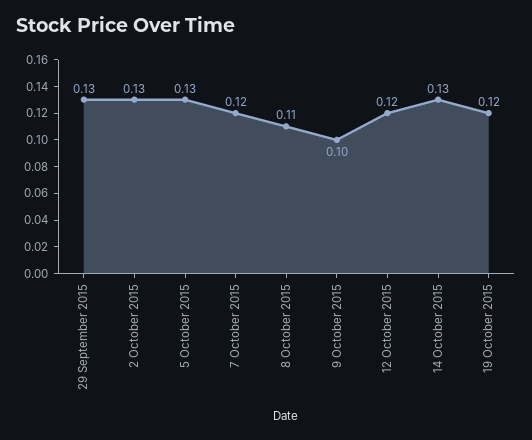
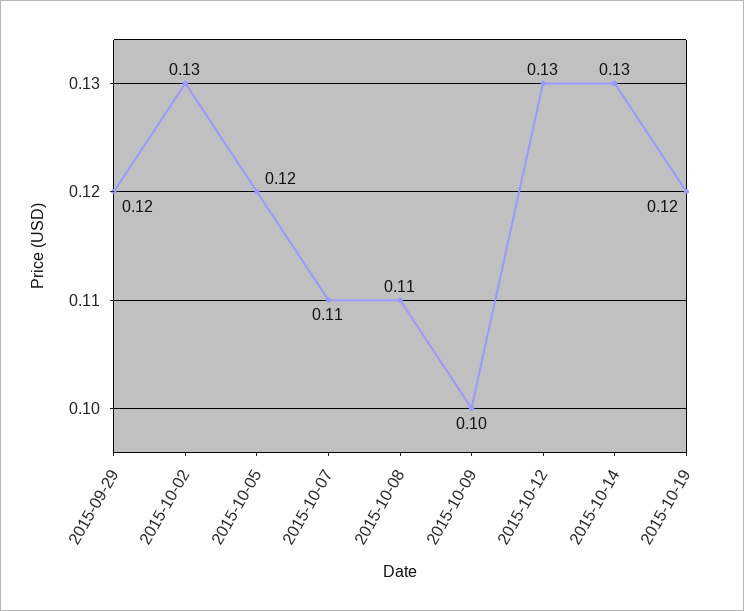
  {
-   "29 September 2015": 0.13,
+   "29 September 2015": 0.12,
    "2 October 2015": 0.13,
-   "5 October 2015": 0.13,
+   "5 October 2015": 0.12,
-   "7 October 2015": 0.12,
+   "7 October 2015": 0.11,
    "8 October 2015": 0.11,
    "9 October 2015": 0.1,
-   "12 October 2015": 0.12,
+   "12 October 2015": 0.13,
    "14 October 2015": 0.13,
    "19 October 2015": 0.12
  }

